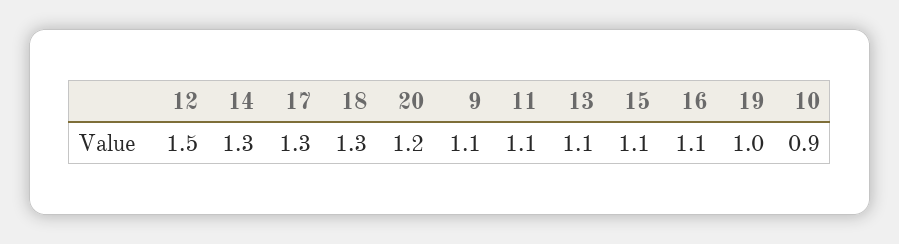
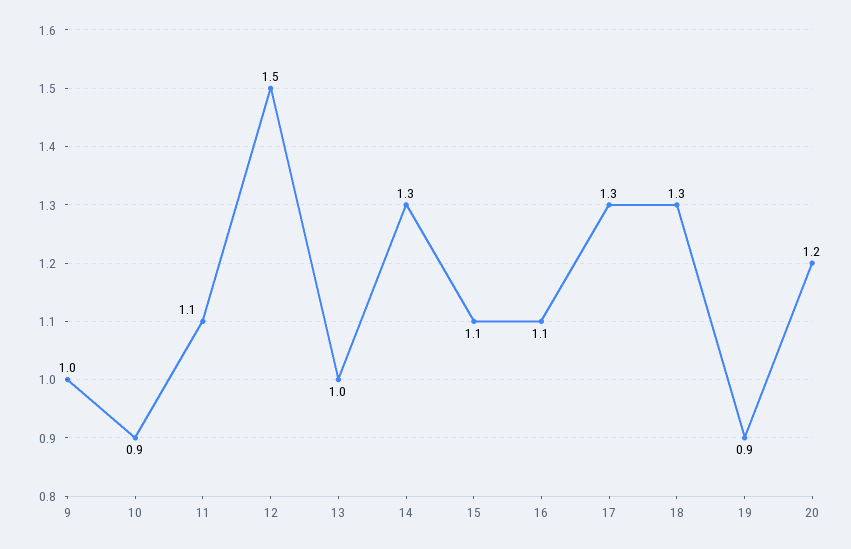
  {
    "12": 1.5,
    "14": 1.3,
    "17": 1.3,
    "18": 1.3,
    "20": 1.2,
-   "9": 1.1,
+   "9": 1,
    "11": 1.1,
-   "13": 1.1,
+   "13": 1,
    "15": 1.1,
    "16": 1.1,
-   "19": 1,
+   "19": 0.9,
    "10": 0.9
  }

